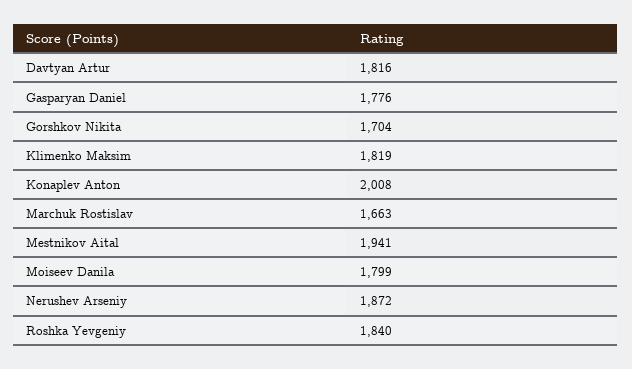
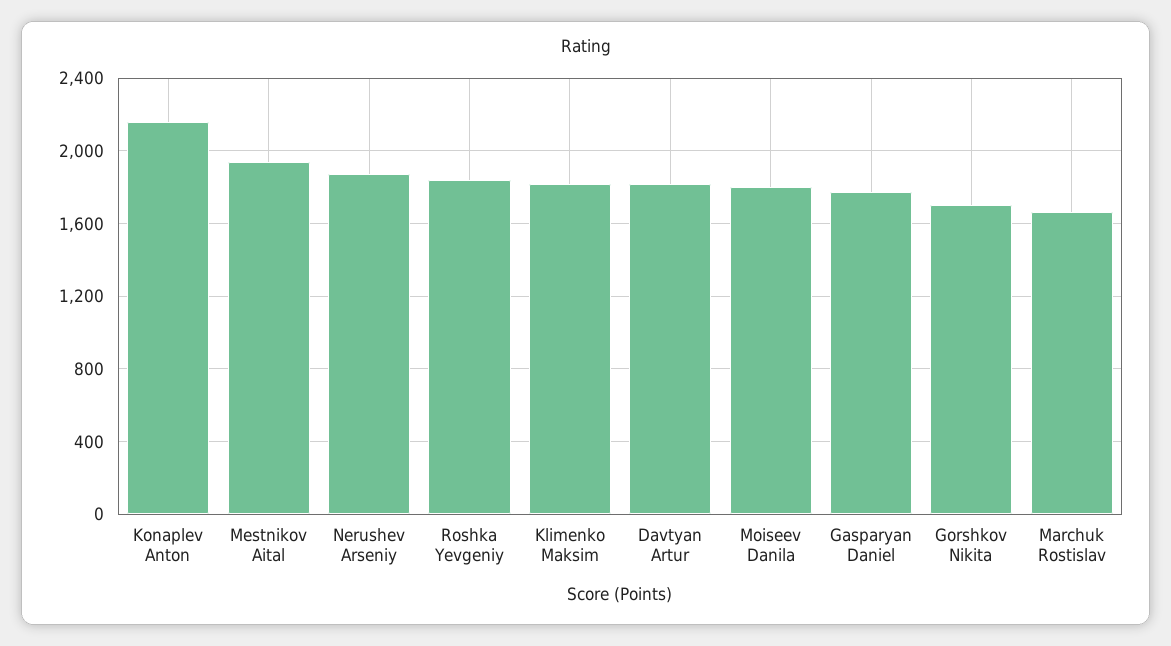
  {
    "Davtyan Artur": 1816,
    "Gasparyan Daniel": 1776,
    "Gorshkov Nikita": 1704,
    "Klimenko Maksim": 1819,
-   "Konaplev Anton": 2008,
+   "Konaplev Anton": 2150,
    "Marchuk Rostislav": 1663,
    "Mestnikov Aital": 1941,
    "Moiseev Danila": 1799,
    "Nerushev Arseniy": 1872,
    "Roshka Yevgeniy": 1840
  }

